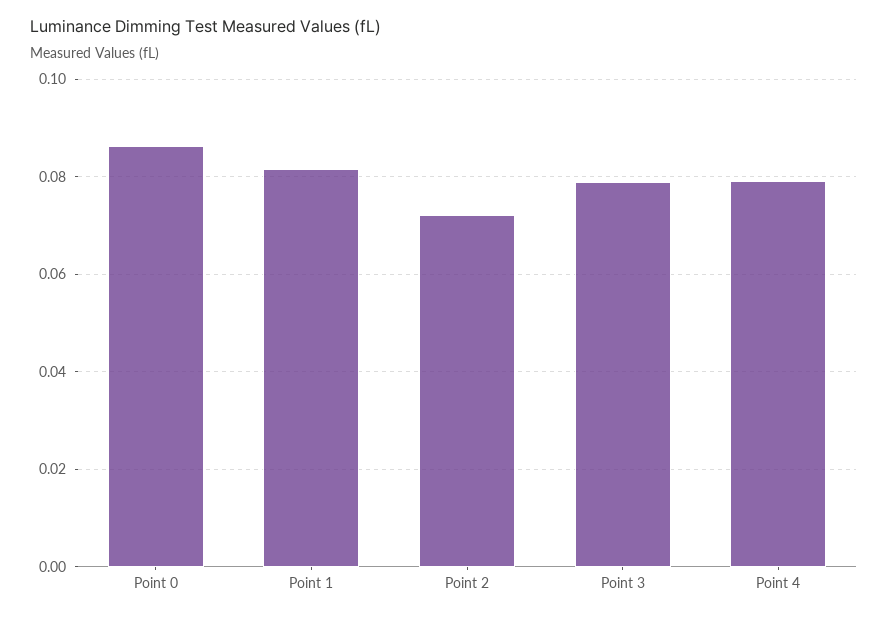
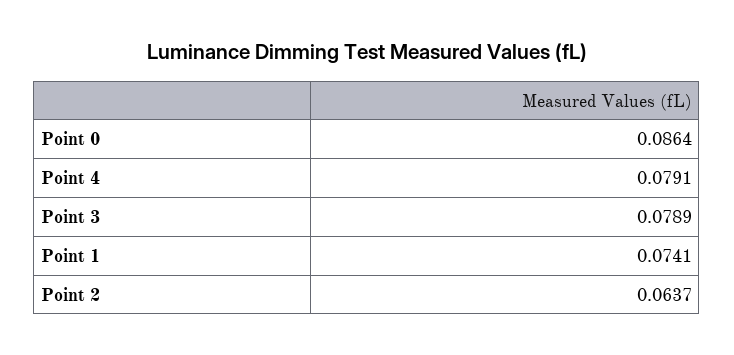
  {
    "Point 0": 0.0864,
-   "Point 1": 0.082,
+   "Point 1": 0.0741,
-   "Point 2": 0.072,
+   "Point 2": 0.0637,
    "Point 3": 0.0789,
    "Point 4": 0.0791
  }

